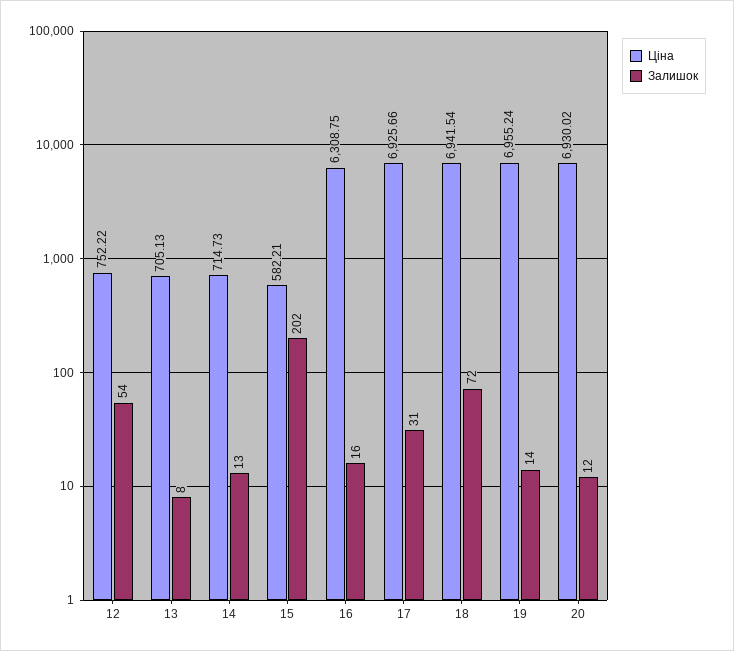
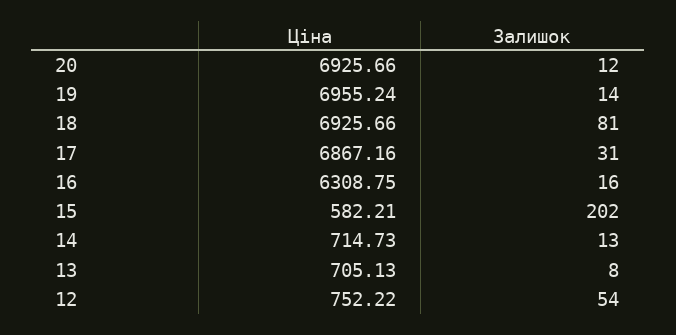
  {
    "Ціна": {
      "12": 752.22,
      "13": 705.13,
      "14": 714.73,
      "15": 582.21,
      "16": 6308.75,
-     "17": 6925.66,
+     "17": 6867.16,
-     "18": 6941.54,
+     "18": 6925.66,
      "19": 6955.24,
-     "20": 6930.02
+     "20": 6925.66
    },
    "Залишок": {
      "12": 54,
      "13": 8,
      "14": 13,
      "15": 202,
      "16": 16,
      "17": 31,
-     "18": 72,
+     "18": 81,
      "19": 14,
      "20": 12
    }
  }

